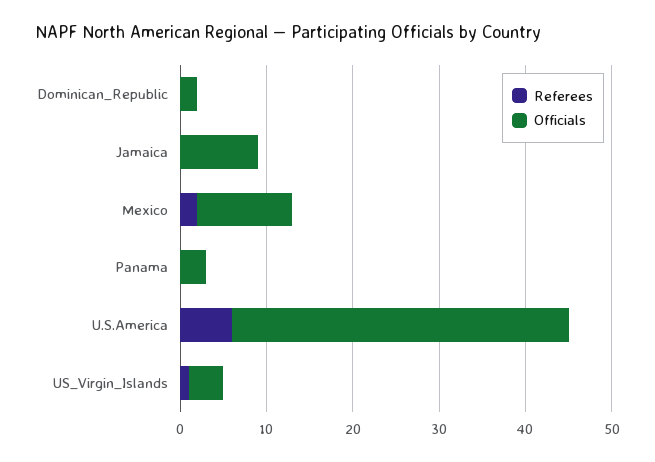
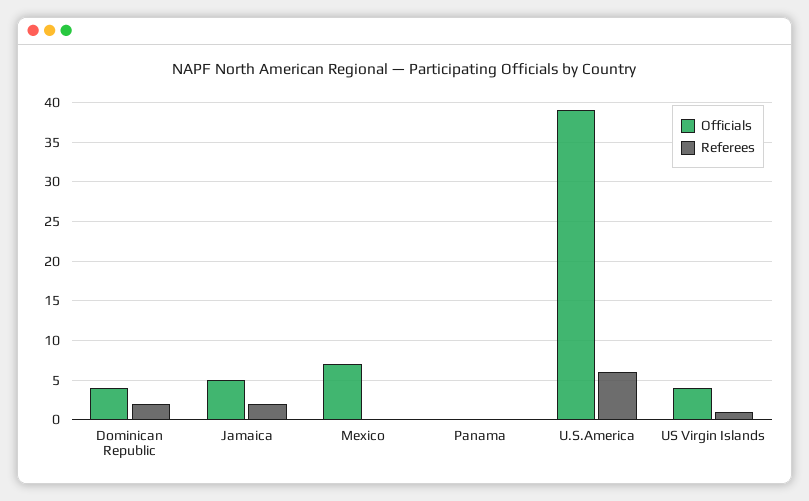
  {
    "Referees": {
-     "Dominican_Republic": 0,
+     "Dominican_Republic": 2,
-     "Jamaica": 0,
+     "Jamaica": 2,
-     "Mexico": 2,
+     "Mexico": 0,
      "Panama": 0,
      "U.S.America": 6,
      "US_Virgin_Islands": 1
    },
    "Officials": {
-     "Dominican_Republic": 2,
+     "Dominican_Republic": 4,
-     "Jamaica": 9,
+     "Jamaica": 5,
-     "Mexico": 11,
+     "Mexico": 7,
-     "Panama": 3,
+     "Panama": 0,
      "U.S.America": 39,
      "US_Virgin_Islands": 4
    }
  }

